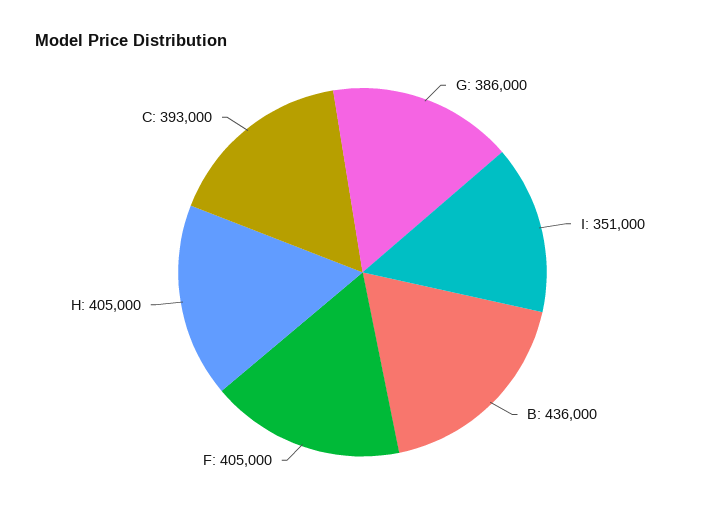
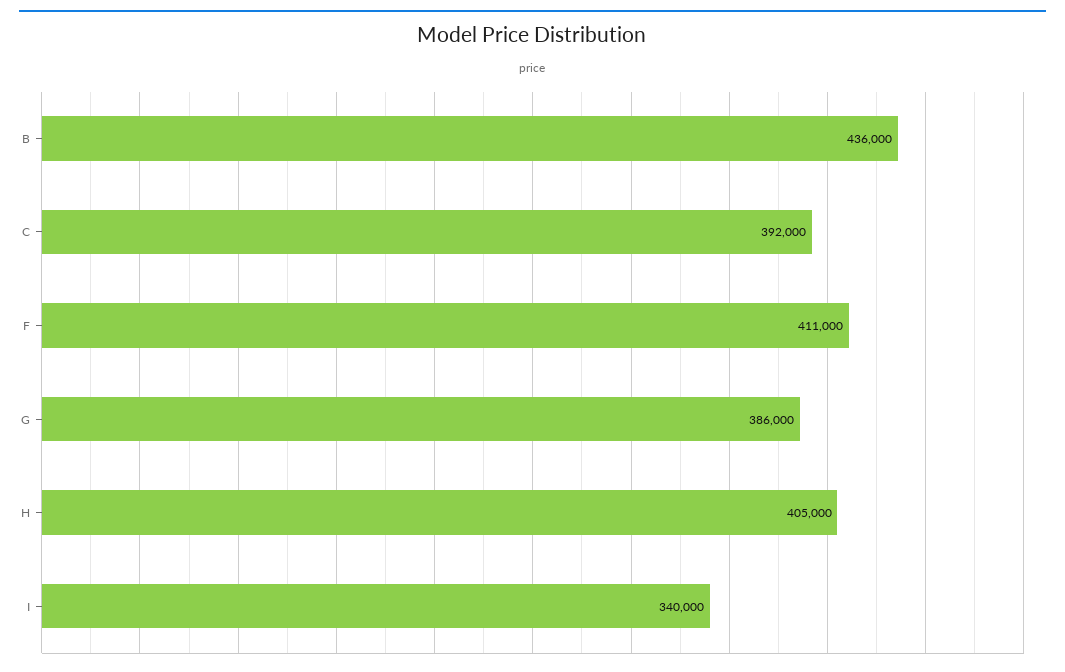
  {
    "G": 386000,
-   "I": 351000,
+   "I": 340000,
    "B": 436000,
-   "F": 405000,
+   "F": 411000,
    "H": 405000,
-   "C": 393000
+   "C": 392000
  }

